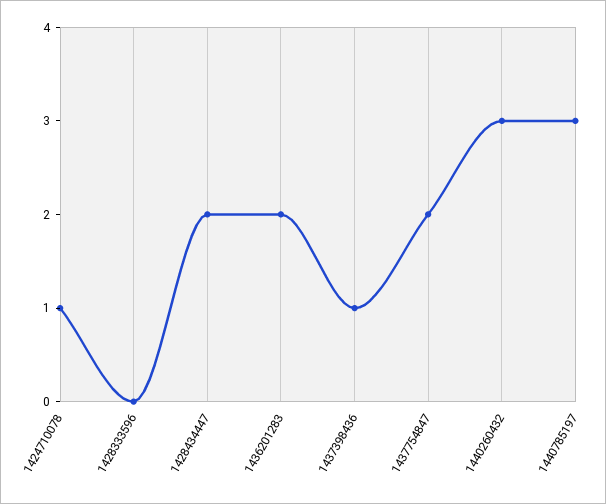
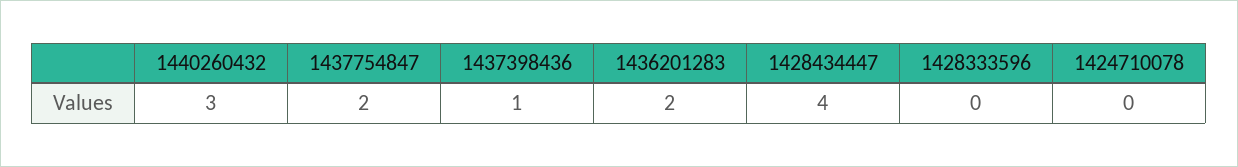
  {
-   "1424710078": 1,
+   "1424710078": 0,
    "1428333596": 0,
-   "1428434447": 2,
+   "1428434447": 4,
    "1436201283": 2,
    "1437398436": 1,
    "1437754847": 2,
-   "1440260432": 3,
+   "1440260432": 3
-   "1440785197": 3
  }

